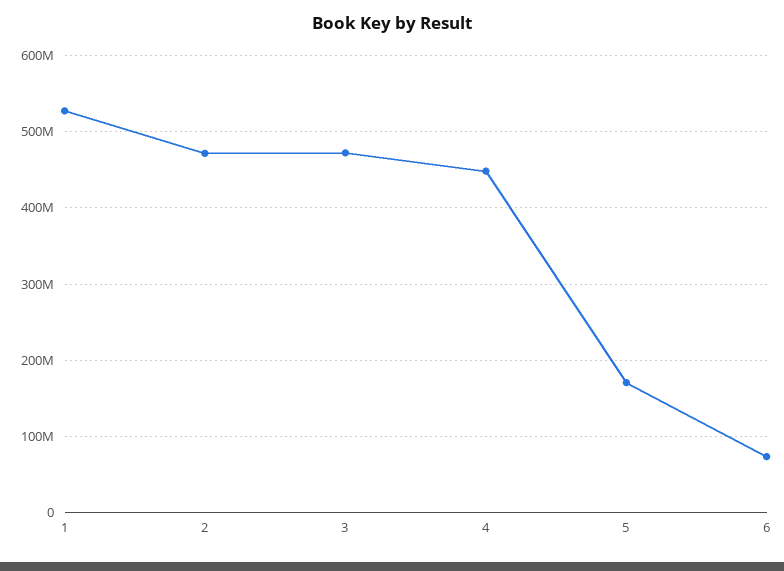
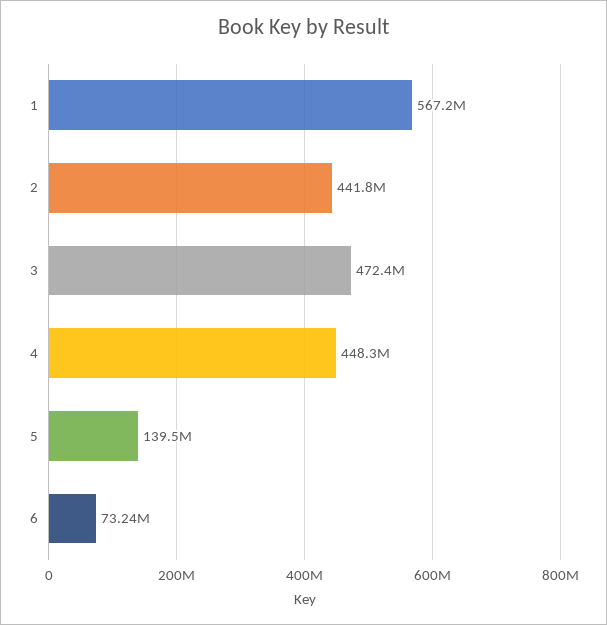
  {
-   "1": 530000000,
+   "1": 567200000,
-   "2": 470000000,
+   "2": 441800000,
    "3": 472400000,
    "4": 448300000,
-   "5": 170000000,
+   "5": 139500000,
    "6": 73240000
  }

